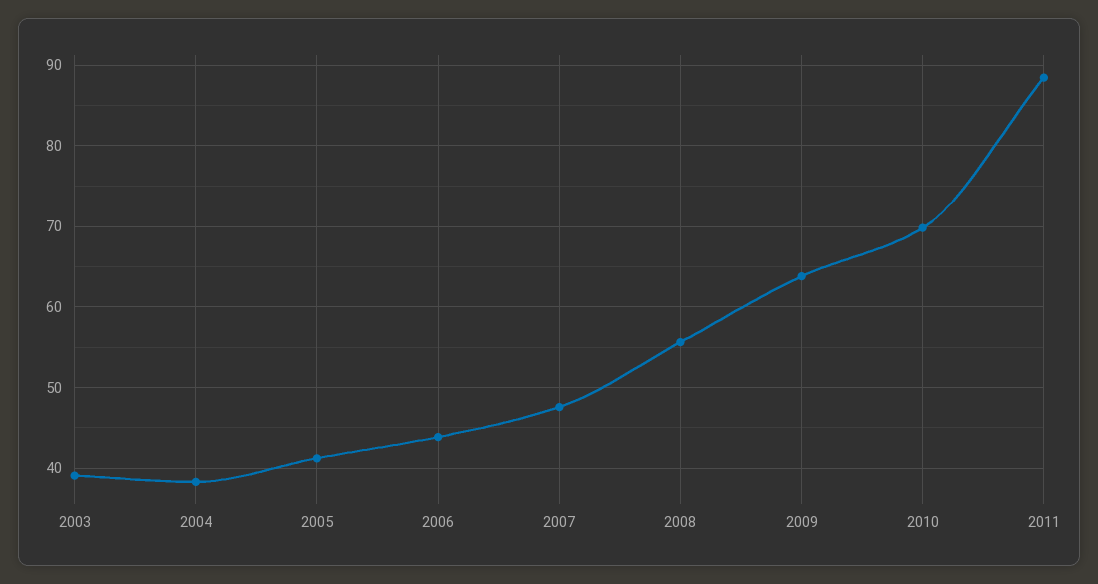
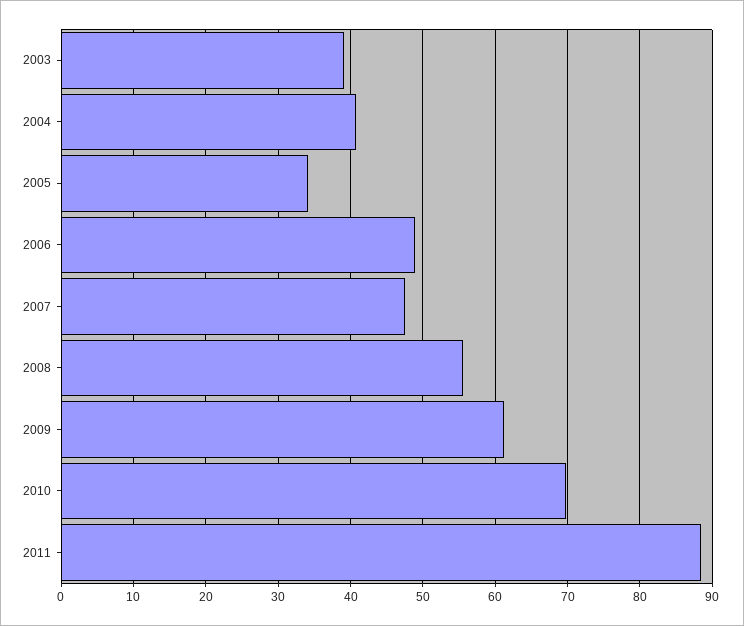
  {
    "2003": 39,
-   "2004": 38,
+   "2004": 41,
-   "2005": 41,
+   "2005": 34,
-   "2006": 44,
+   "2006": 49,
    "2007": 48,
    "2008": 56,
-   "2009": 64,
+   "2009": 61,
    "2010": 70,
    "2011": 88
  }

